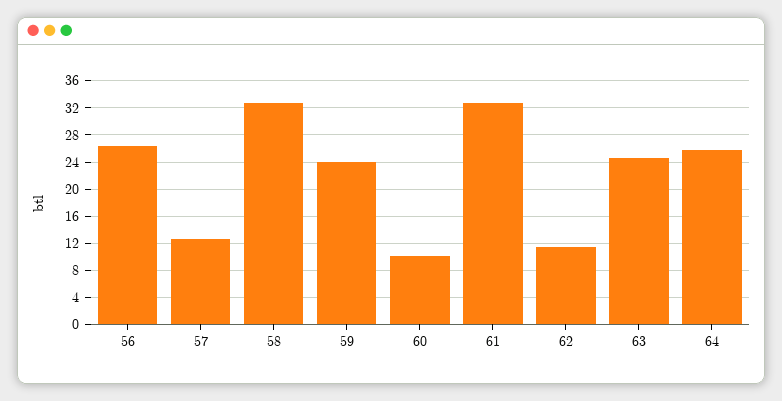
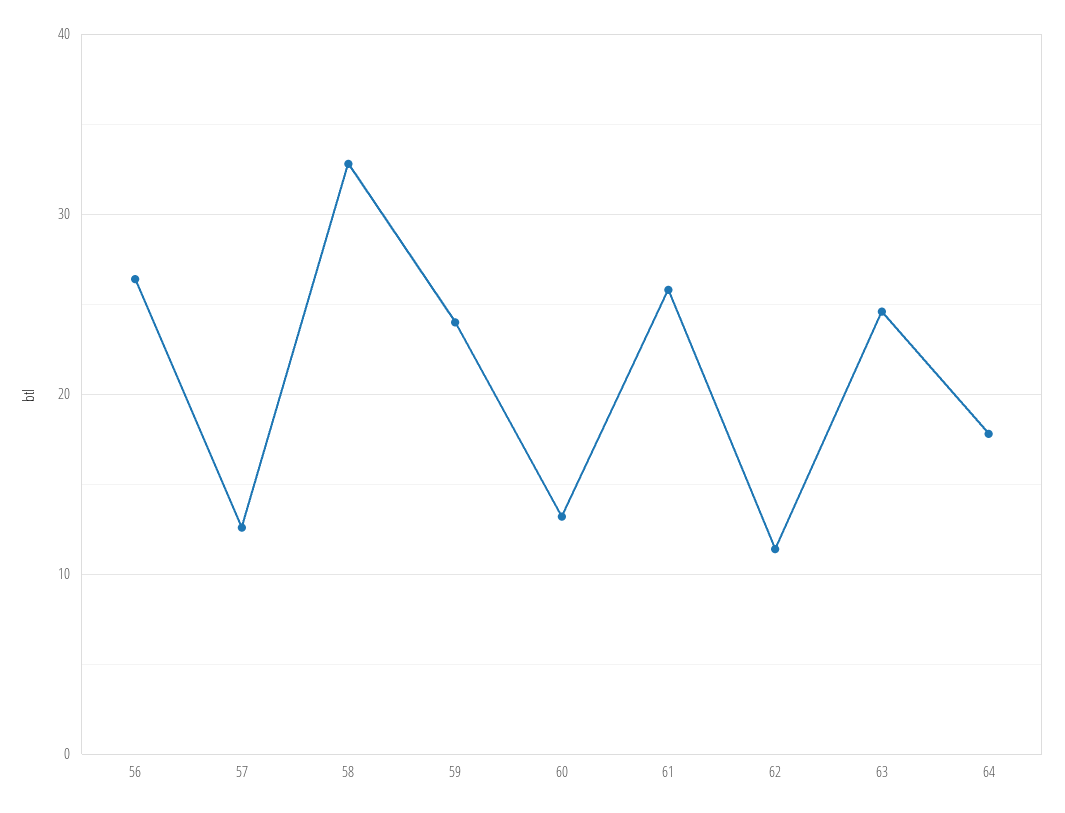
  {
    "56": 26,
    "57": 13,
    "58": 33,
    "59": 24,
-   "60": 10,
+   "60": 13,
-   "61": 33,
+   "61": 26,
    "62": 11,
    "63": 25,
-   "64": 26
+   "64": 18
  }

